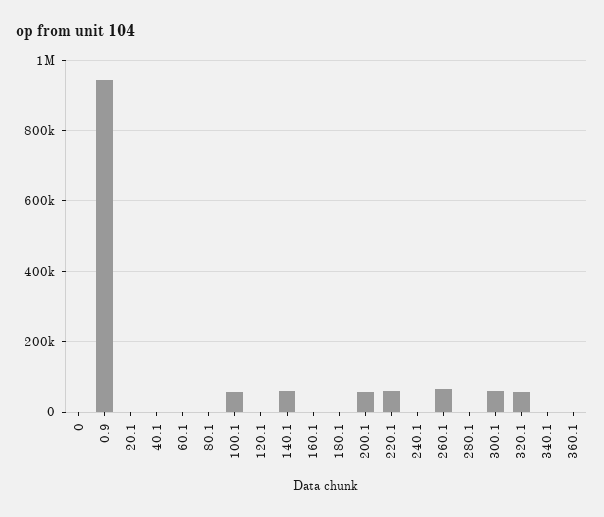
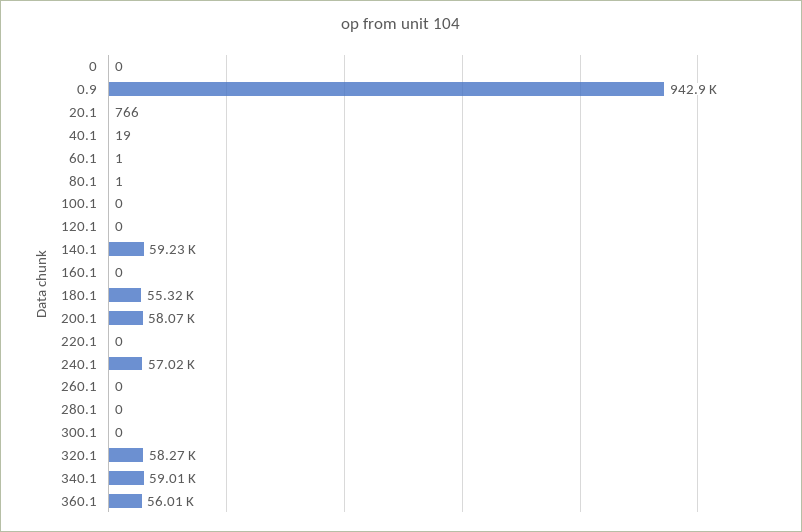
  {
    "0": 0,
    "0.9": 942900,
    "20.1": 766,
    "40.1": 19,
    "60.1": 1,
    "80.1": 1,
-   "100.1": 60000,
+   "100.1": 0,
    "120.1": 0,
    "140.1": 59230,
    "160.1": 0,
-   "180.1": 0,
+   "180.1": 55320,
    "200.1": 58070,
-   "220.1": 60000,
+   "220.1": 0,
-   "240.1": 0,
+   "240.1": 57020,
-   "260.1": 60000,
+   "260.1": 0,
    "280.1": 0,
-   "300.1": 60000,
+   "300.1": 0,
    "320.1": 58270,
-   "340.1": 0,
+   "340.1": 59010,
-   "360.1": 0
+   "360.1": 56010
  }

